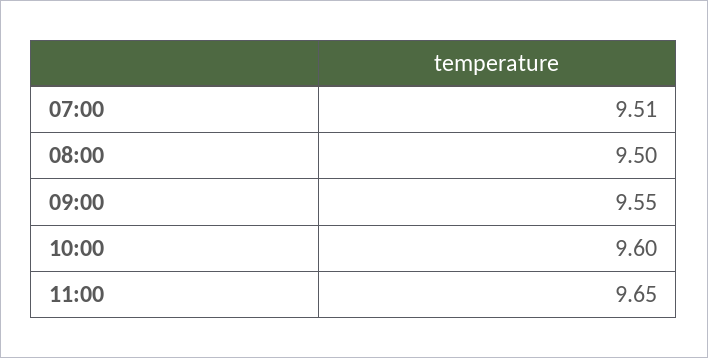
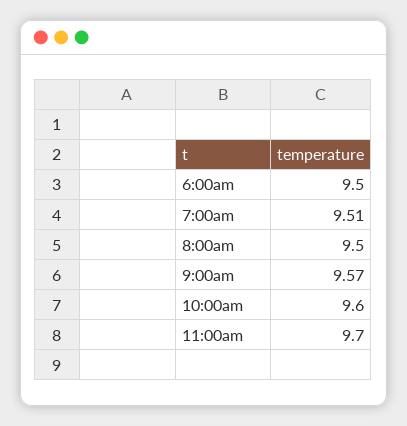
  {
    "07:00": 9.51,
    "08:00": 9.5,
-   "09:00": 9.55,
+   "09:00": 9.57,
    "10:00": 9.6,
-   "11:00": 9.65
+   "11:00": 9.7,
+   "6:00am": 9.5
  }

